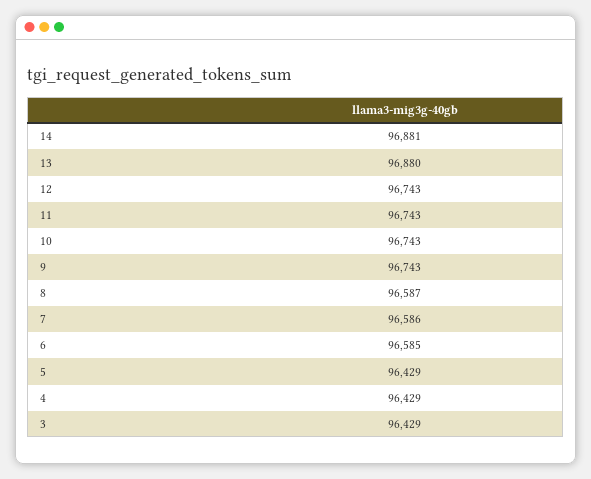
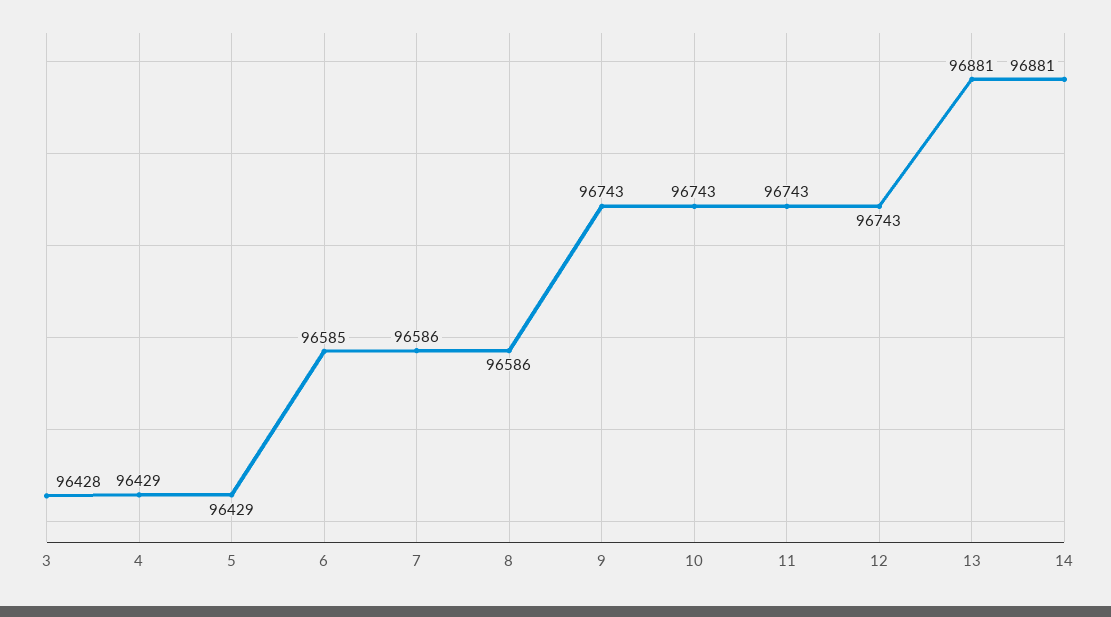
  {
    "14": 96881,
-   "13": 96880,
+   "13": 96881,
    "12": 96743,
    "11": 96743,
    "10": 96743,
    "9": 96743,
-   "8": 96587,
+   "8": 96586,
    "7": 96586,
    "6": 96585,
    "5": 96429,
    "4": 96429,
-   "3": 96429
+   "3": 96428
  }

